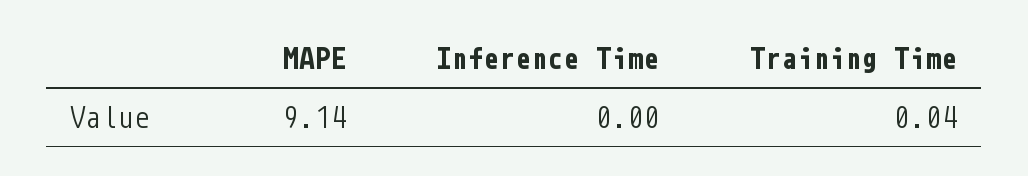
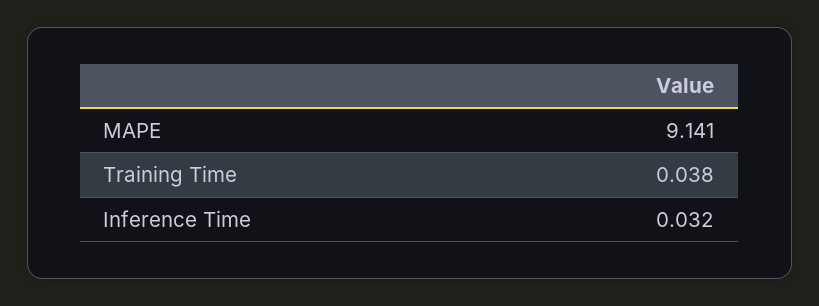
  {
    "MAPE": 9.141,
-   "Inference Time": 0,
+   "Inference Time": 0.032,
    "Training Time": 0.038
  }

